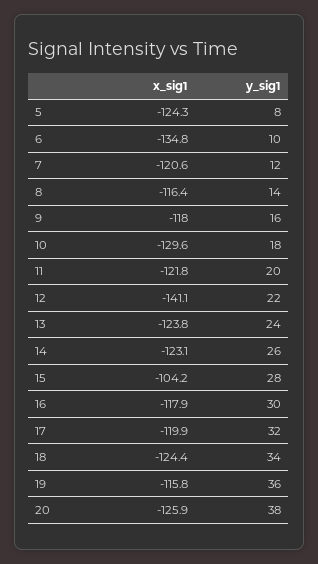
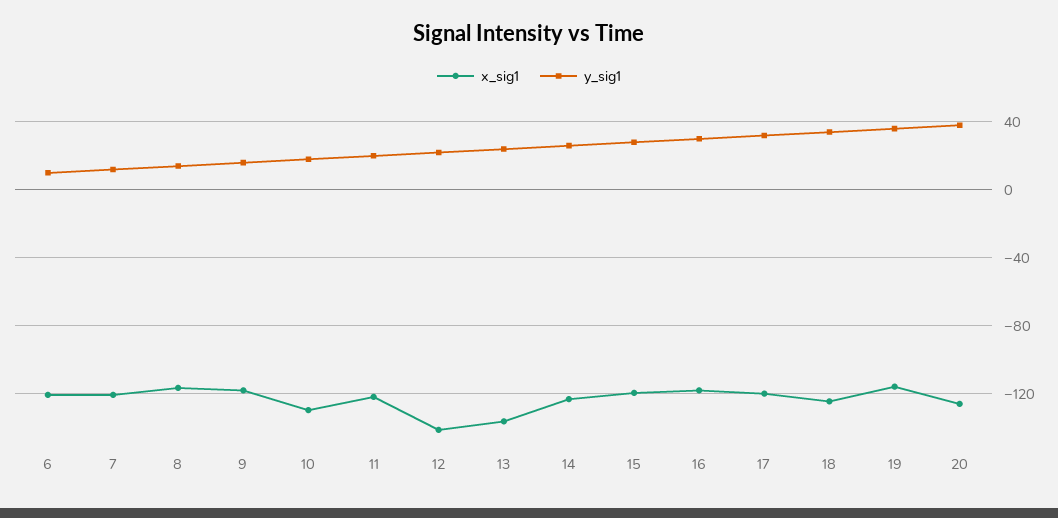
  {
    "x_sig1": {
-     "5": -124.3,
-     "6": -134.8,
+     "6": -120,
      "7": -120.6,
      "8": -116.4,
      "9": -118,
      "10": -129.6,
      "11": -121.8,
      "12": -141.1,
-     "13": -123.8,
+     "13": -135,
      "14": -123.1,
-     "15": -104.2,
+     "15": -120,
      "16": -117.9,
      "17": -119.9,
      "18": -124.4,
      "19": -115.8,
      "20": -125.9
    },
    "y_sig1": {
-     "5": 8,
      "6": 10,
      "7": 12,
      "8": 14,
      "9": 16,
      "10": 18,
      "11": 20,
      "12": 22,
      "13": 24,
      "14": 26,
      "15": 28,
      "16": 30,
      "17": 32,
      "18": 34,
      "19": 36,
      "20": 38
    }
  }

